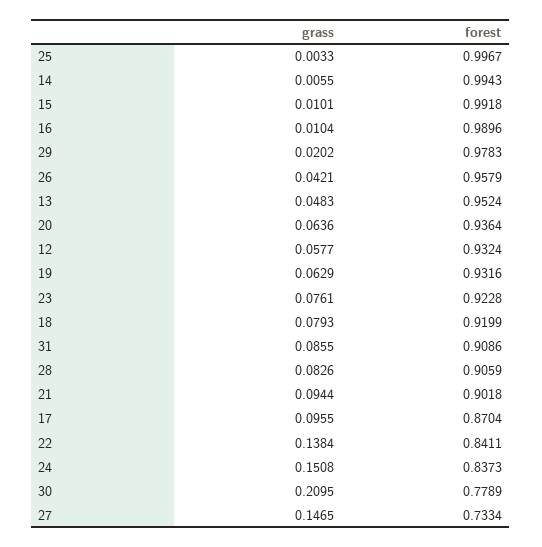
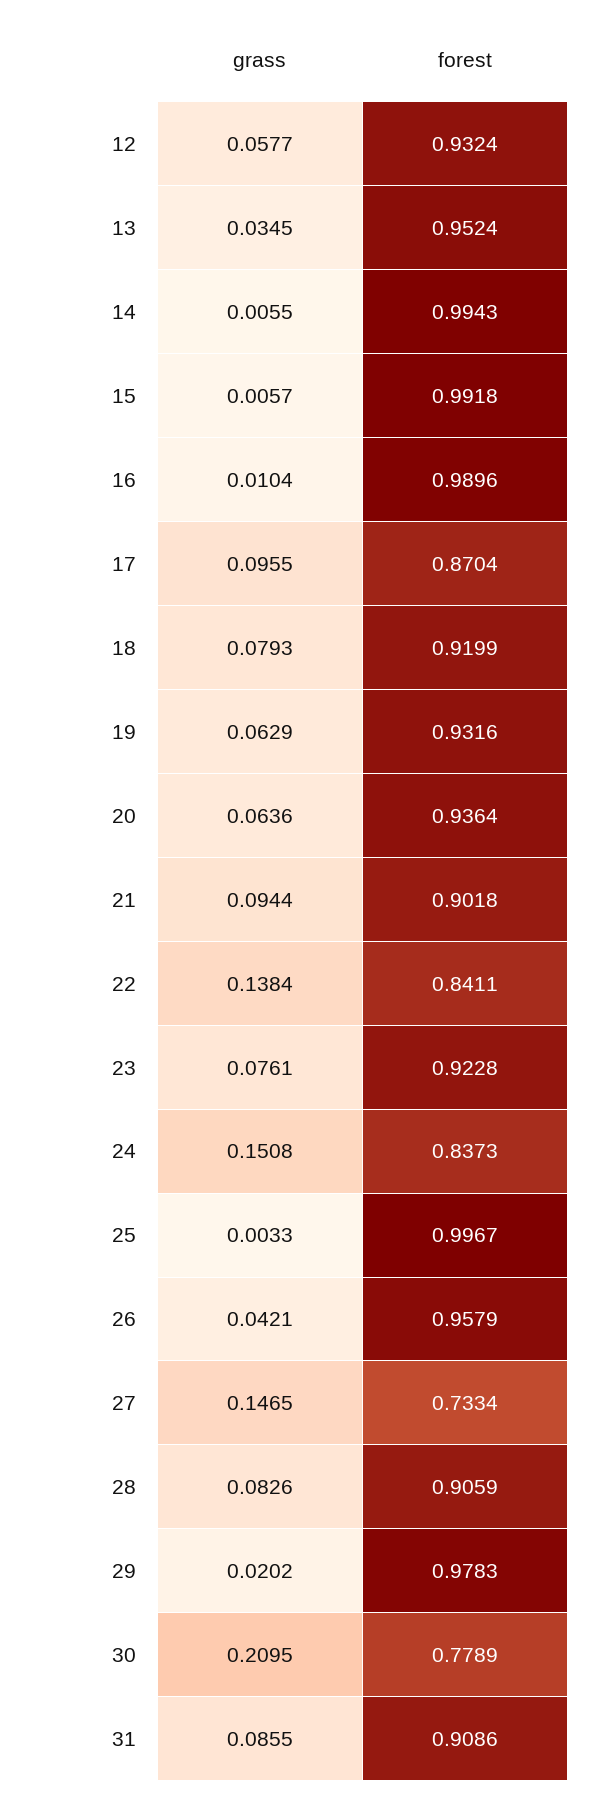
  {
    "grass": {
      "25": 0.0033,
      "14": 0.0055,
-     "15": 0.0101,
+     "15": 0.0057,
      "16": 0.0104,
      "29": 0.0202,
      "26": 0.0421,
-     "13": 0.0483,
+     "13": 0.0345,
      "20": 0.0636,
      "12": 0.0577,
      "19": 0.0629,
      "23": 0.0761,
      "18": 0.0793,
      "31": 0.0855,
      "28": 0.0826,
      "21": 0.0944,
      "17": 0.0955,
      "22": 0.1384,
      "24": 0.1508,
      "30": 0.2095,
      "27": 0.1465
    },
    "forest": {
      "25": 0.9967,
      "14": 0.9943,
      "15": 0.9918,
      "16": 0.9896,
      "29": 0.9783,
      "26": 0.9579,
      "13": 0.9524,
      "20": 0.9364,
      "12": 0.9324,
      "19": 0.9316,
      "23": 0.9228,
      "18": 0.9199,
      "31": 0.9086,
      "28": 0.9059,
      "21": 0.9018,
      "17": 0.8704,
      "22": 0.8411,
      "24": 0.8373,
      "30": 0.7789,
      "27": 0.7334
    }
  }

